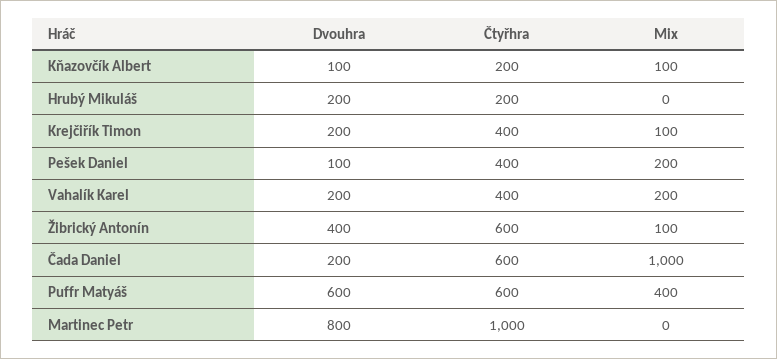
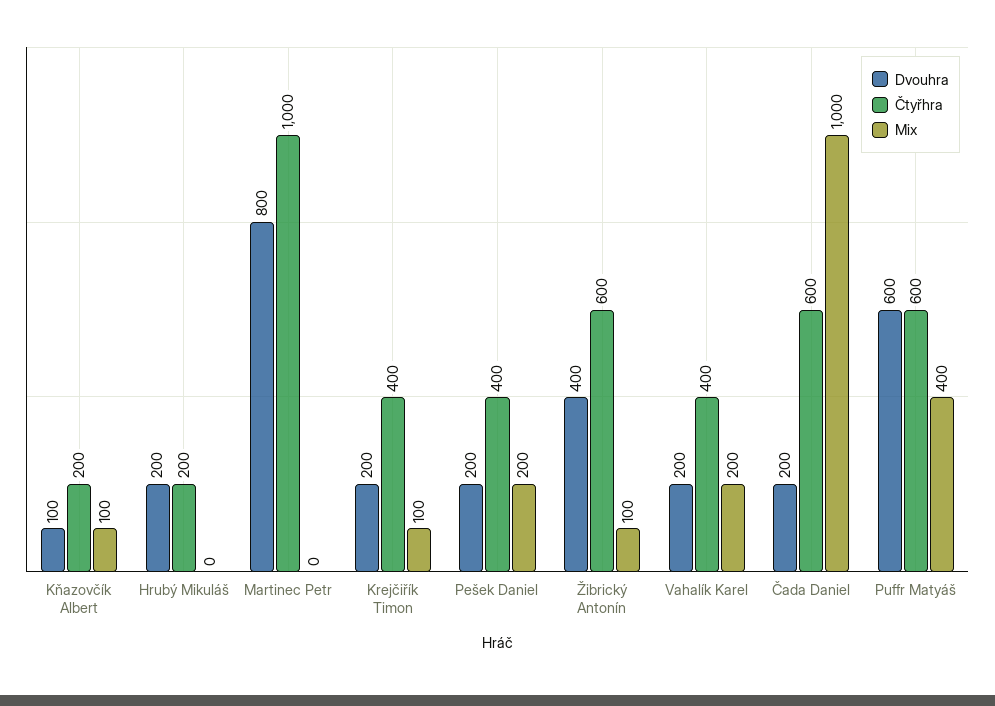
  {
    "Dvouhra": {
      "Kňazovčík Albert": 100,
      "Hrubý Mikuláš": 200,
      "Krejčiřík Timon": 200,
-     "Pešek Daniel": 100,
+     "Pešek Daniel": 200,
      "Vahalík Karel": 200,
      "Žibrický Antonín": 400,
      "Čada Daniel": 200,
      "Puffr Matyáš": 600,
      "Martinec Petr": 800
    },
    "Čtyřhra": {
      "Kňazovčík Albert": 200,
      "Hrubý Mikuláš": 200,
      "Krejčiřík Timon": 400,
      "Pešek Daniel": 400,
      "Vahalík Karel": 400,
      "Žibrický Antonín": 600,
      "Čada Daniel": 600,
      "Puffr Matyáš": 600,
      "Martinec Petr": 1000
    },
    "Mix": {
      "Kňazovčík Albert": 100,
      "Hrubý Mikuláš": 0,
      "Krejčiřík Timon": 100,
      "Pešek Daniel": 200,
      "Vahalík Karel": 200,
      "Žibrický Antonín": 100,
      "Čada Daniel": 1000,
      "Puffr Matyáš": 400,
      "Martinec Petr": 0
    }
  }

